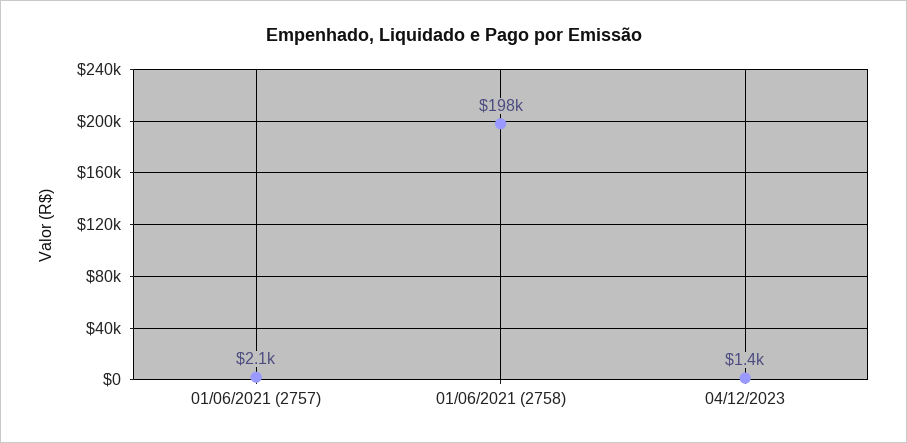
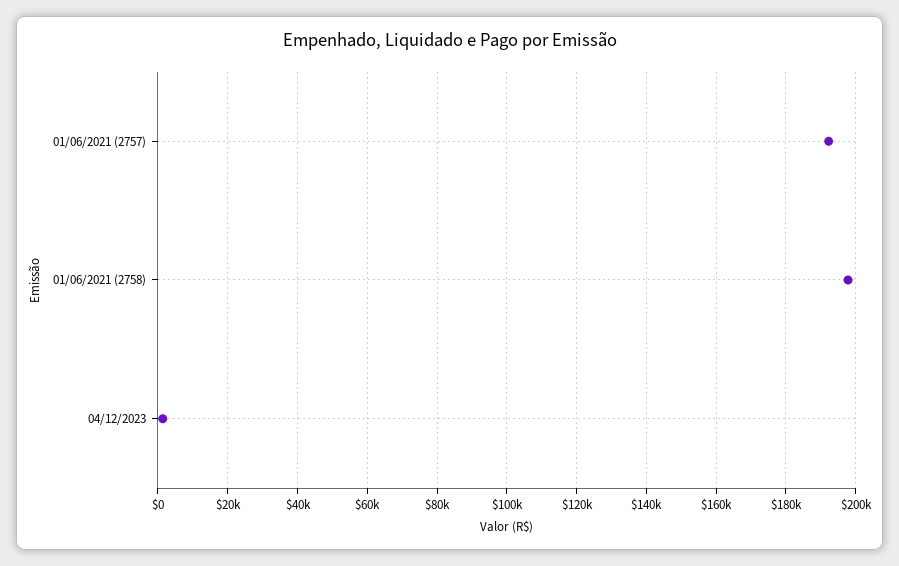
  {
-   "01/06/2021 (2757)": 2100,
+   "01/06/2021 (2757)": 192000,
    "01/06/2021 (2758)": 198000,
    "04/12/2023": 1400
  }

